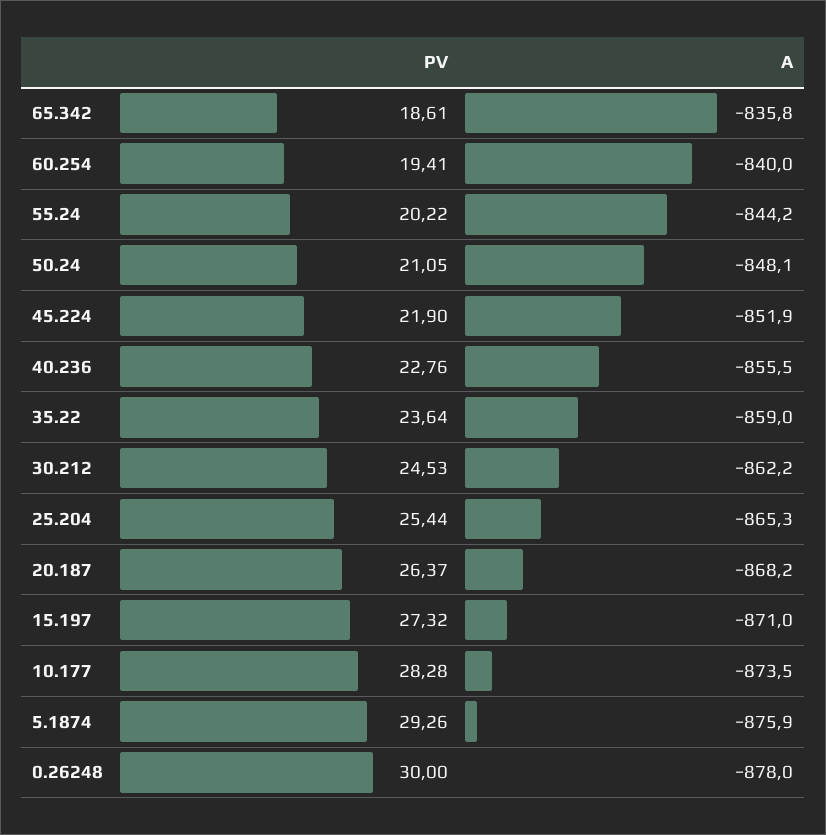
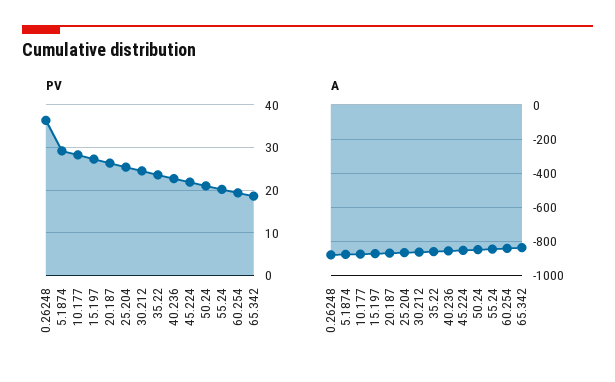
  {
    "PV": {
      "65.342": 18.61,
      "60.254": 19.41,
      "55.24": 20.22,
      "50.24": 21.05,
      "45.224": 21.9,
      "40.236": 22.76,
      "35.22": 23.64,
      "30.212": 24.53,
      "25.204": 25.44,
      "20.187": 26.37,
      "15.197": 27.32,
      "10.177": 28.28,
      "5.1874": 29.26,
-     "0.26248": 30
+     "0.26248": 36
    },
    "A": {
      "65.342": -835.8,
      "60.254": -840,
      "55.24": -844.2,
      "50.24": -848.1,
      "45.224": -851.9,
      "40.236": -855.5,
      "35.22": -859,
      "30.212": -862.2,
      "25.204": -865.3,
      "20.187": -868.2,
      "15.197": -871,
      "10.177": -873.5,
      "5.1874": -875.9,
      "0.26248": -878
    }
  }

